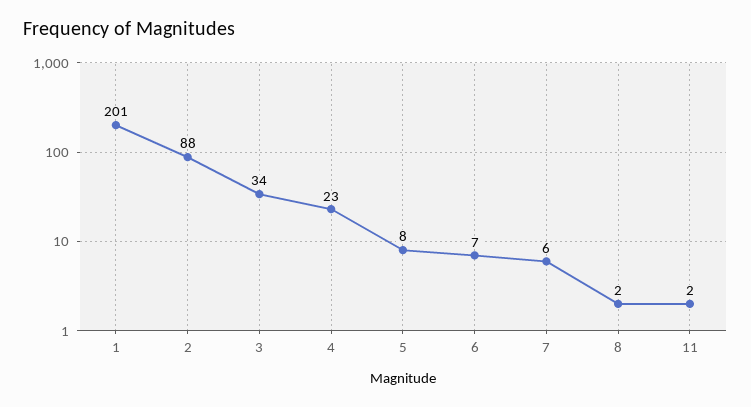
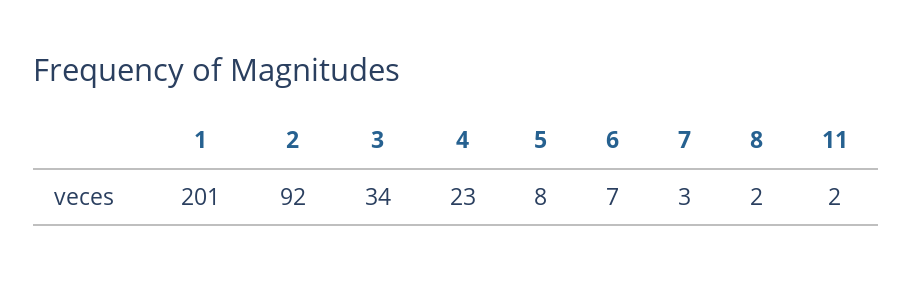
  {
    "1": 201,
-   "2": 88,
+   "2": 92,
    "3": 34,
    "4": 23,
    "5": 8,
    "6": 7,
-   "7": 6,
+   "7": 3,
    "8": 2,
    "11": 2
  }

